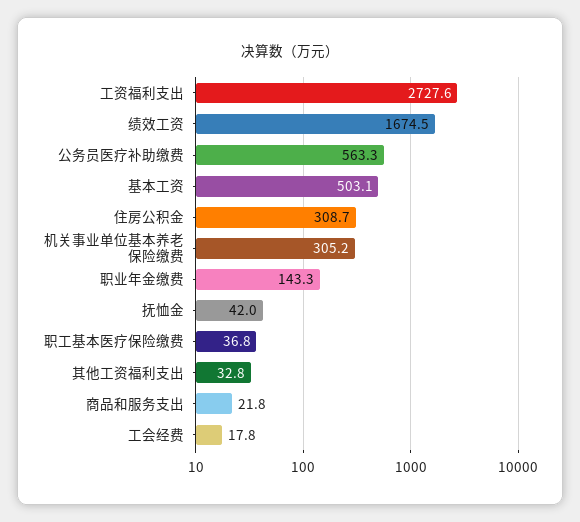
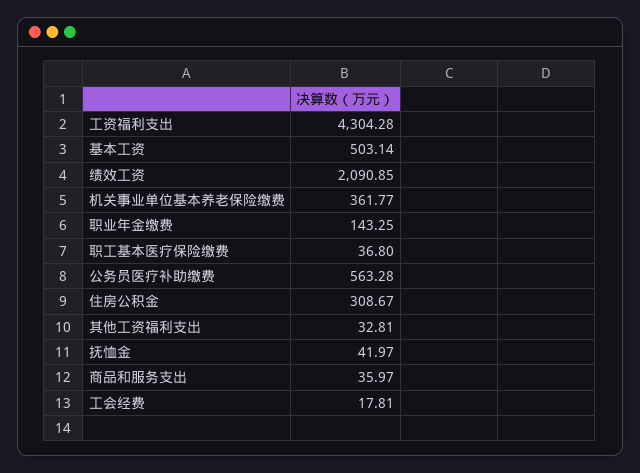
  {
-   "工资福利支出": 2727.6,
+   "工资福利支出": 4304.28,
-   "绩效工资": 1674.5,
+   "绩效工资": 2090.85,
    "公务员医疗补助缴费": 563.28,
    "基本工资": 503.14,
    "住房公积金": 308.67,
-   "机关事业单位基本养老保险缴费": 305.2,
+   "机关事业单位基本养老保险缴费": 361.77,
    "职业年金缴费": 143.25,
    "抚恤金": 41.97,
    "职工基本医疗保险缴费": 36.8,
    "其他工资福利支出": 32.81,
-   "商品和服务支出": 21.8,
+   "商品和服务支出": 35.97,
    "工会经费": 17.81
  }

